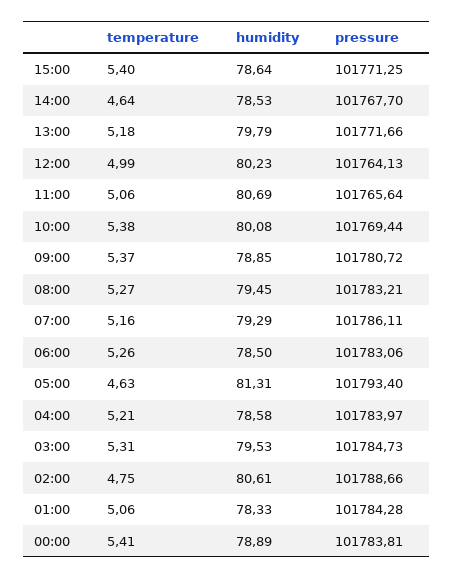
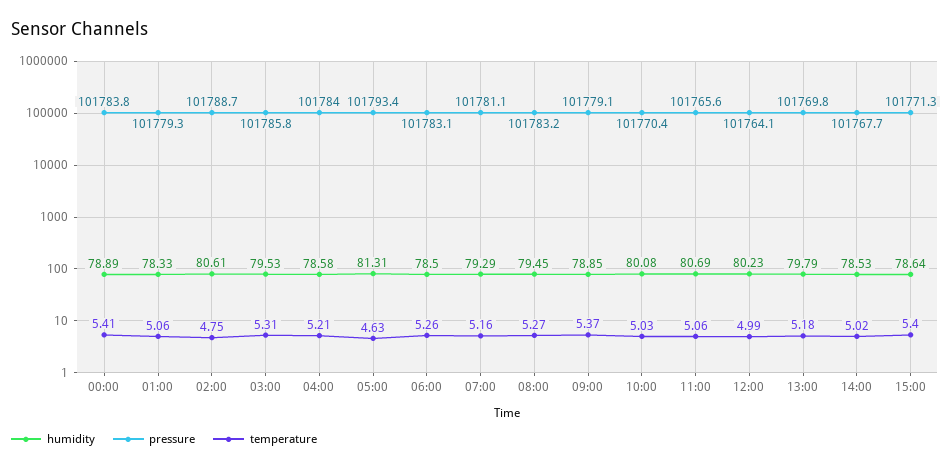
  {
    "temperature": {
      "15:00": 5.4,
-     "14:00": 4.64,
+     "14:00": 5.02,
      "13:00": 5.18,
      "12:00": 4.99,
      "11:00": 5.06,
-     "10:00": 5.38,
+     "10:00": 5.03,
      "09:00": 5.37,
      "08:00": 5.27,
      "07:00": 5.16,
      "06:00": 5.26,
      "05:00": 4.63,
      "04:00": 5.21,
      "03:00": 5.31,
      "02:00": 4.75,
      "01:00": 5.06,
      "00:00": 5.41
    },
    "humidity": {
      "15:00": 78.64,
      "14:00": 78.53,
      "13:00": 79.79,
      "12:00": 80.23,
      "11:00": 80.69,
      "10:00": 80.08,
      "09:00": 78.85,
      "08:00": 79.45,
      "07:00": 79.29,
      "06:00": 78.5,
      "05:00": 81.31,
      "04:00": 78.58,
      "03:00": 79.53,
      "02:00": 80.61,
      "01:00": 78.33,
      "00:00": 78.89
    },
    "pressure": {
      "15:00": 101771.25,
      "14:00": 101767.7,
-     "13:00": 101771.66,
+     "13:00": 101769.8,
      "12:00": 101764.13,
      "11:00": 101765.64,
-     "10:00": 101769.44,
+     "10:00": 101770.4,
-     "09:00": 101780.72,
+     "09:00": 101779.1,
      "08:00": 101783.21,
-     "07:00": 101786.11,
+     "07:00": 101781.1,
      "06:00": 101783.06,
      "05:00": 101793.4,
      "04:00": 101783.97,
-     "03:00": 101784.73,
+     "03:00": 101785.8,
      "02:00": 101788.66,
-     "01:00": 101784.28,
+     "01:00": 101779.3,
      "00:00": 101783.81
    }
  }

